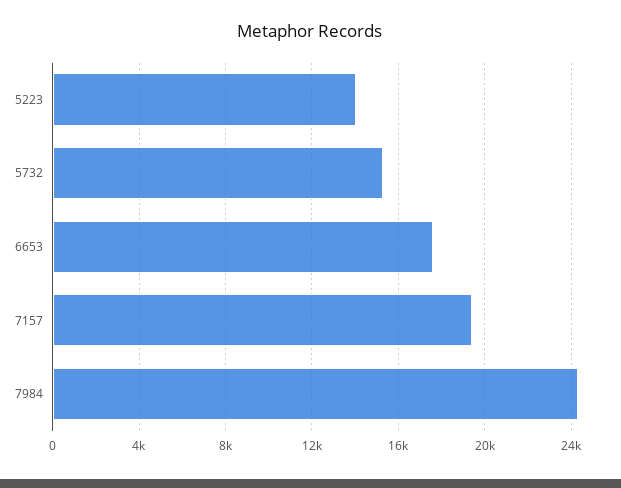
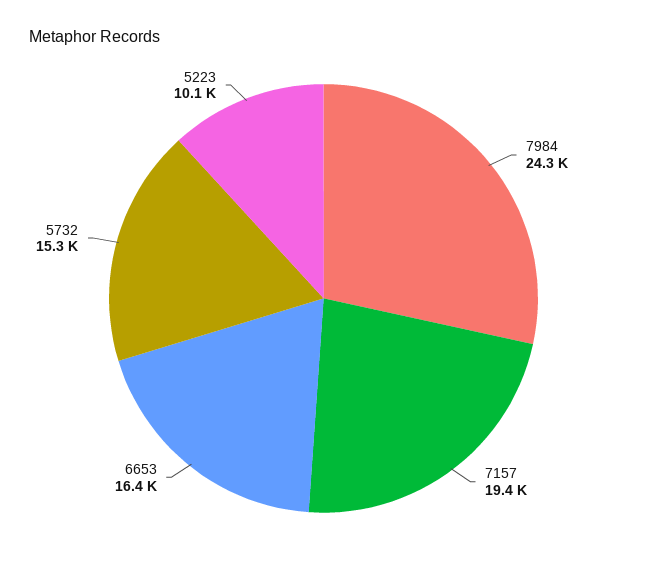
  {
-   "5223": 14000,
+   "5223": 10100,
    "5732": 15300,
-   "6653": 17500,
+   "6653": 16400,
    "7157": 19400,
    "7984": 24300
  }

